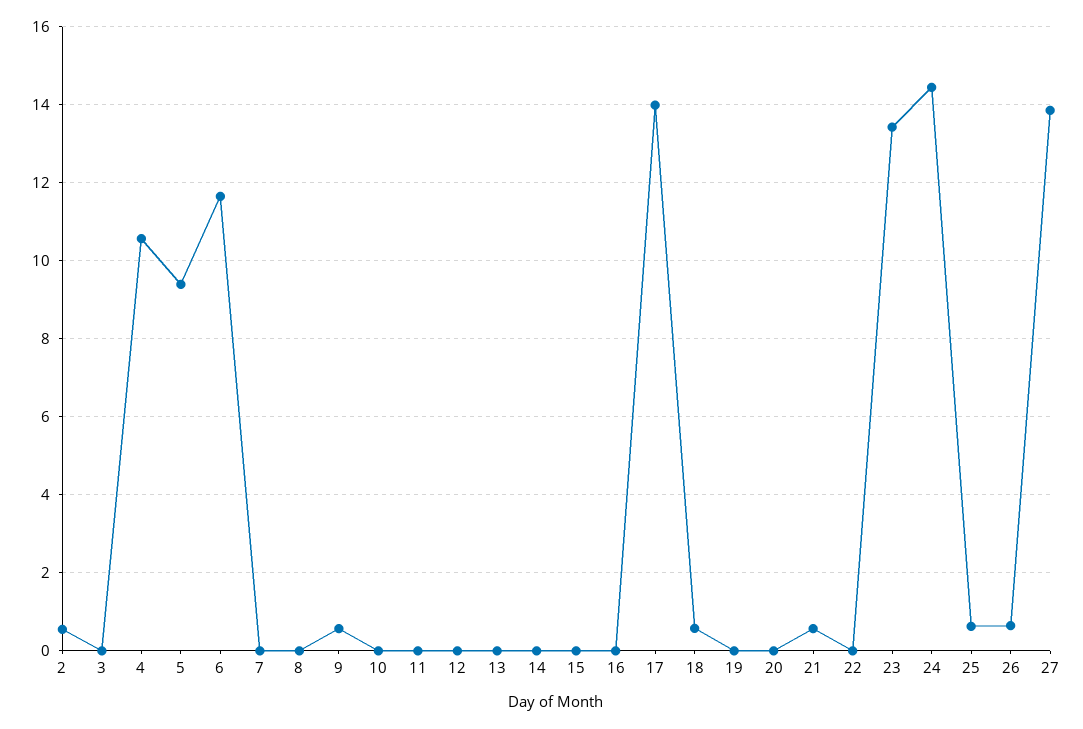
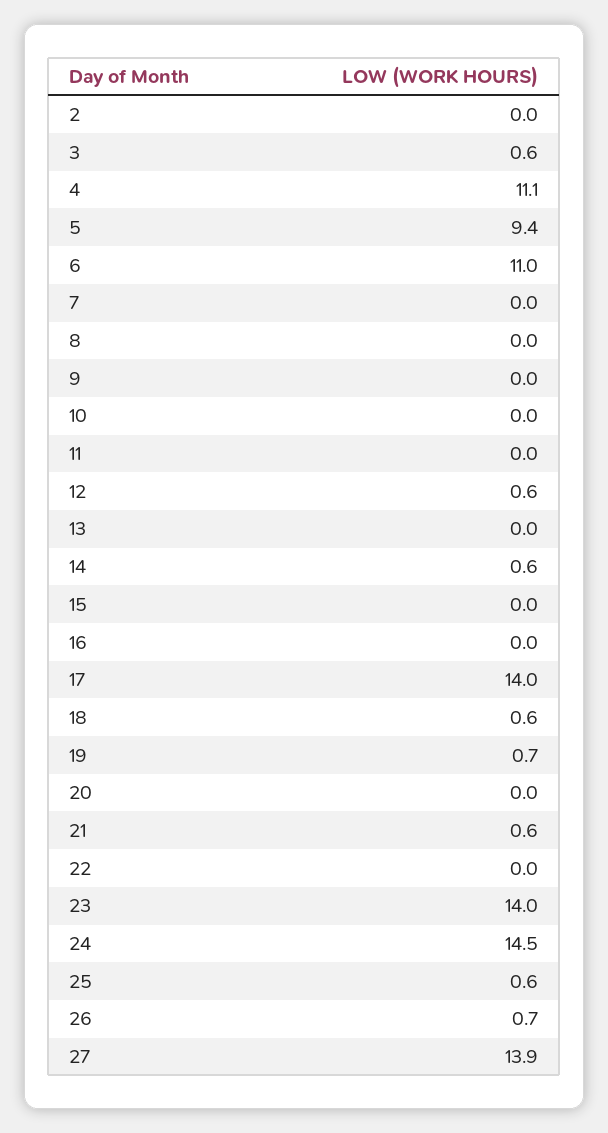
  {
-   "2": 0.6,
+   "2": 0,
-   "3": 0,
+   "3": 0.6,
-   "4": 10.6,
+   "4": 11.1,
    "5": 9.4,
-   "6": 11.6,
+   "6": 11,
    "7": 0,
    "8": 0,
-   "9": 0.6,
+   "9": 0,
    "10": 0,
    "11": 0,
-   "12": 0,
+   "12": 0.6,
    "13": 0,
-   "14": 0,
+   "14": 0.6,
    "15": 0,
    "16": 0,
    "17": 14,
    "18": 0.6,
-   "19": 0,
+   "19": 0.7,
    "20": 0,
    "21": 0.6,
    "22": 0,
-   "23": 13.4,
+   "23": 14,
    "24": 14.5,
    "25": 0.6,
    "26": 0.7,
    "27": 13.9
  }

